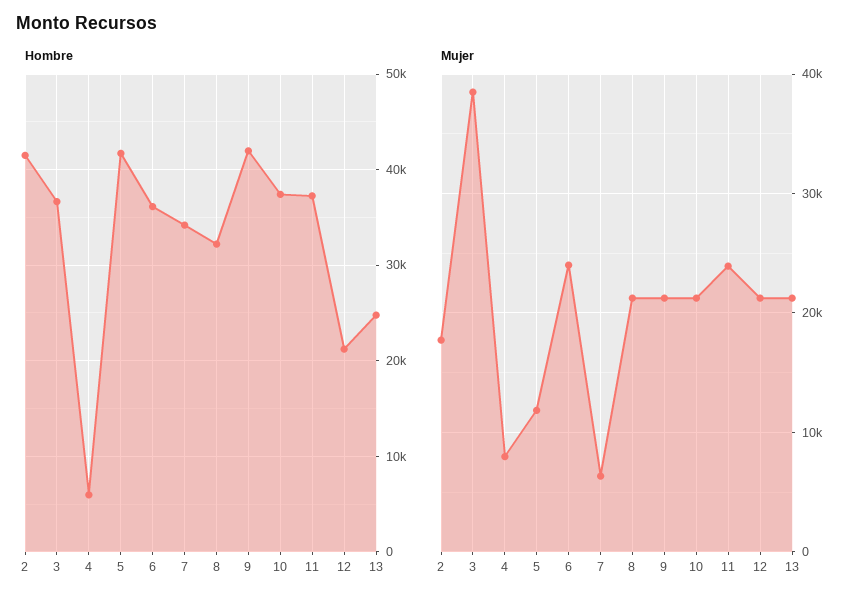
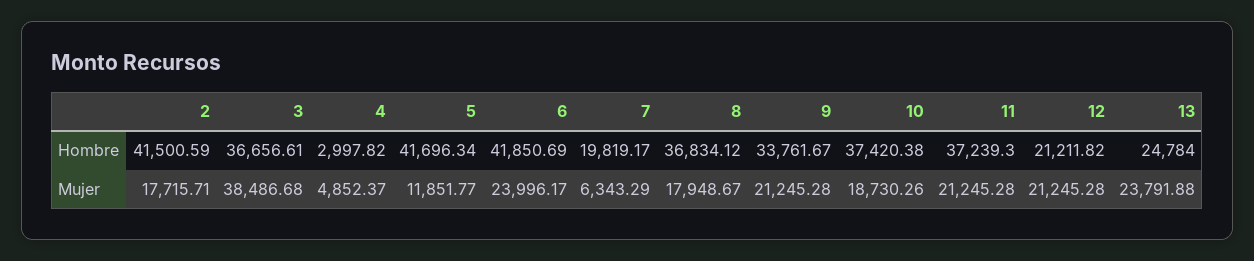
  {
    "Hombre": {
      "2": 41500.59,
      "3": 36656.61,
-     "4": 6000,
+     "4": 2997.82,
      "5": 41696.34,
-     "6": 36000,
+     "6": 41850.69,
-     "7": 34000,
+     "7": 19819.17,
-     "8": 32000,
+     "8": 36834.12,
-     "9": 42000,
+     "9": 33761.67,
      "10": 37420.38,
      "11": 37239.3,
      "12": 21211.82,
      "13": 24784
    },
    "Mujer": {
      "2": 17715.71,
      "3": 38486.68,
-     "4": 8000,
+     "4": 4852.37,
      "5": 11851.77,
      "6": 23996.17,
      "7": 6343.29,
-     "8": 21000,
+     "8": 17948.67,
      "9": 21245.28,
-     "10": 21000,
+     "10": 18730.26,
-     "11": 24000,
+     "11": 21245.28,
      "12": 21245.28,
-     "13": 21000
+     "13": 23791.88
    }
  }

